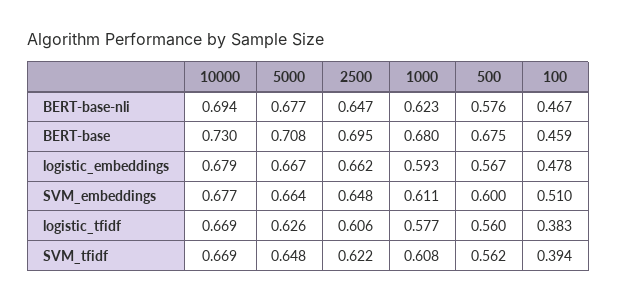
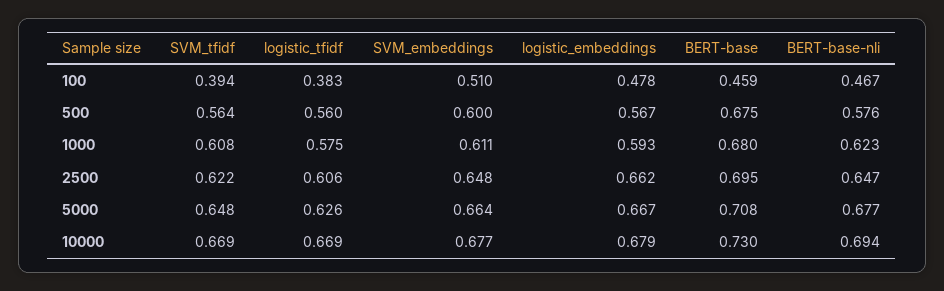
  {
    "10000": {
      "BERT-base-nli": 0.694,
      "BERT-base": 0.73,
      "logistic_embeddings": 0.679,
      "SVM_embeddings": 0.677,
      "logistic_tfidf": 0.669,
      "SVM_tfidf": 0.669
    },
    "5000": {
      "BERT-base-nli": 0.677,
      "BERT-base": 0.708,
      "logistic_embeddings": 0.667,
      "SVM_embeddings": 0.664,
      "logistic_tfidf": 0.626,
      "SVM_tfidf": 0.648
    },
    "2500": {
      "BERT-base-nli": 0.647,
      "BERT-base": 0.695,
      "logistic_embeddings": 0.662,
      "SVM_embeddings": 0.648,
      "logistic_tfidf": 0.606,
      "SVM_tfidf": 0.622
    },
    "1000": {
      "BERT-base-nli": 0.623,
      "BERT-base": 0.68,
      "logistic_embeddings": 0.593,
      "SVM_embeddings": 0.611,
-     "logistic_tfidf": 0.577,
+     "logistic_tfidf": 0.575,
      "SVM_tfidf": 0.608
    },
    "500": {
      "BERT-base-nli": 0.576,
      "BERT-base": 0.675,
      "logistic_embeddings": 0.567,
      "SVM_embeddings": 0.6,
      "logistic_tfidf": 0.56,
-     "SVM_tfidf": 0.562
+     "SVM_tfidf": 0.564
    },
    "100": {
      "BERT-base-nli": 0.467,
      "BERT-base": 0.459,
      "logistic_embeddings": 0.478,
      "SVM_embeddings": 0.51,
      "logistic_tfidf": 0.383,
      "SVM_tfidf": 0.394
    }
  }

